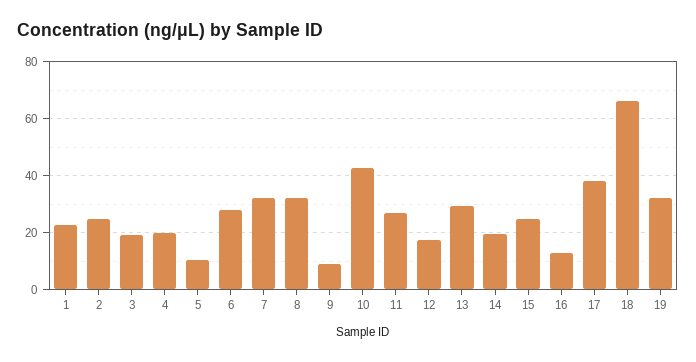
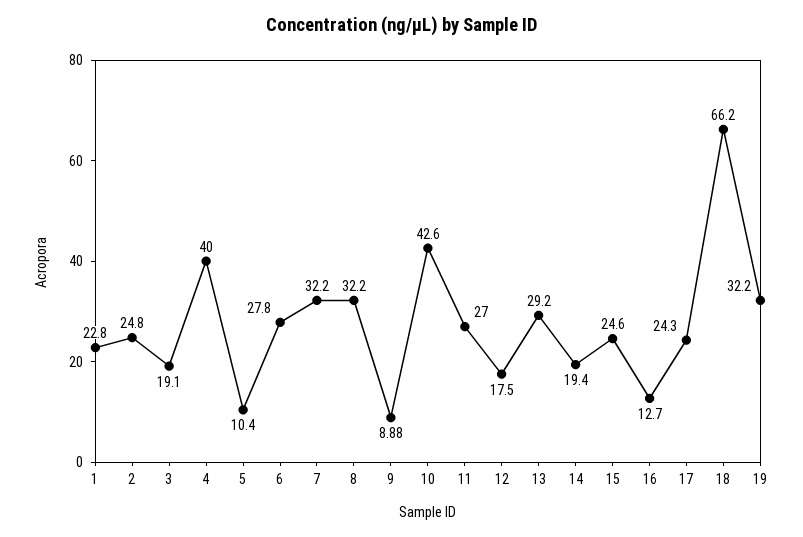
  {
    "1": 22.8,
    "2": 24.8,
    "3": 19.1,
-   "4": 20,
+   "4": 40,
    "5": 10.4,
    "6": 27.8,
    "7": 32.2,
    "8": 32.2,
    "9": 8.88,
    "10": 42.6,
    "11": 27,
    "12": 17.5,
    "13": 29.2,
    "14": 19.4,
    "15": 24.6,
    "16": 12.7,
-   "17": 37.5,
+   "17": 24.3,
    "18": 66.2,
    "19": 32.2
  }

